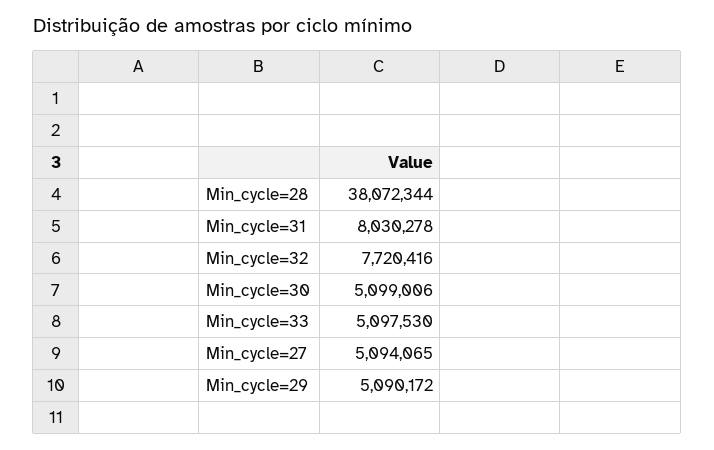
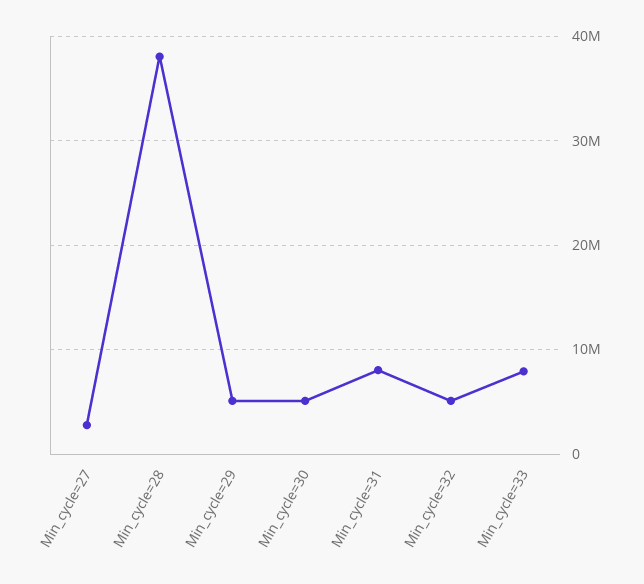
  {
    "Min_cycle=28": 38072344,
    "Min_cycle=31": 8030278,
-   "Min_cycle=32": 7720416,
+   "Min_cycle=32": 5000000,
    "Min_cycle=30": 5099006,
-   "Min_cycle=33": 5097530,
+   "Min_cycle=33": 8000000,
-   "Min_cycle=27": 5094065,
+   "Min_cycle=27": 3000000,
    "Min_cycle=29": 5090172
  }

